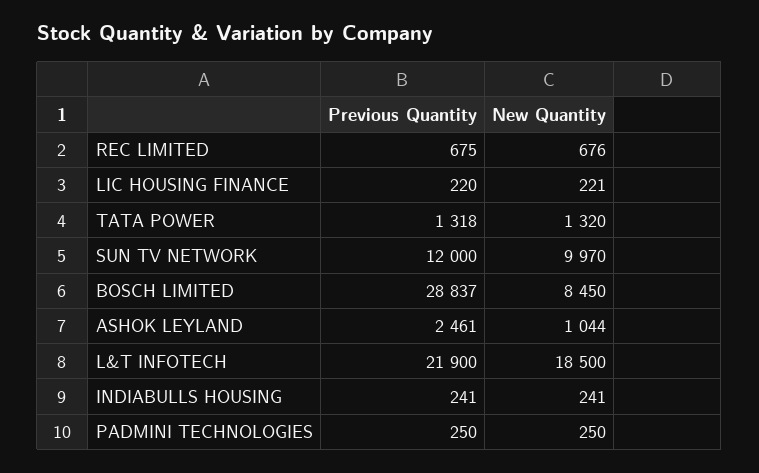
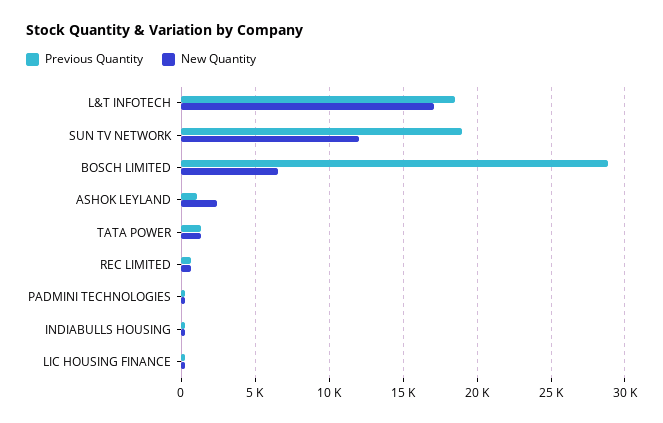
  {
    "Previous Quantity": {
      "REC LIMITED": 675,
      "LIC HOUSING FINANCE": 220,
      "TATA POWER": 1318,
-     "SUN TV NETWORK": 12000,
+     "SUN TV NETWORK": 19000,
      "BOSCH LIMITED": 28837,
-     "ASHOK LEYLAND": 2461,
+     "ASHOK LEYLAND": 1000,
-     "L&T INFOTECH": 21900,
+     "L&T INFOTECH": 18500,
      "INDIABULLS HOUSING": 241,
      "PADMINI TECHNOLOGIES": 250
    },
    "New Quantity": {
      "REC LIMITED": 676,
      "LIC HOUSING FINANCE": 221,
      "TATA POWER": 1320,
-     "SUN TV NETWORK": 9970,
+     "SUN TV NETWORK": 12000,
-     "BOSCH LIMITED": 8450,
+     "BOSCH LIMITED": 6500,
-     "ASHOK LEYLAND": 1044,
+     "ASHOK LEYLAND": 2500,
-     "L&T INFOTECH": 18500,
+     "L&T INFOTECH": 17000,
      "INDIABULLS HOUSING": 241,
      "PADMINI TECHNOLOGIES": 250
    }
  }

